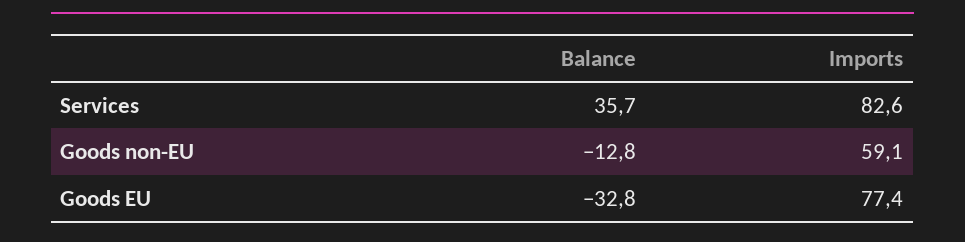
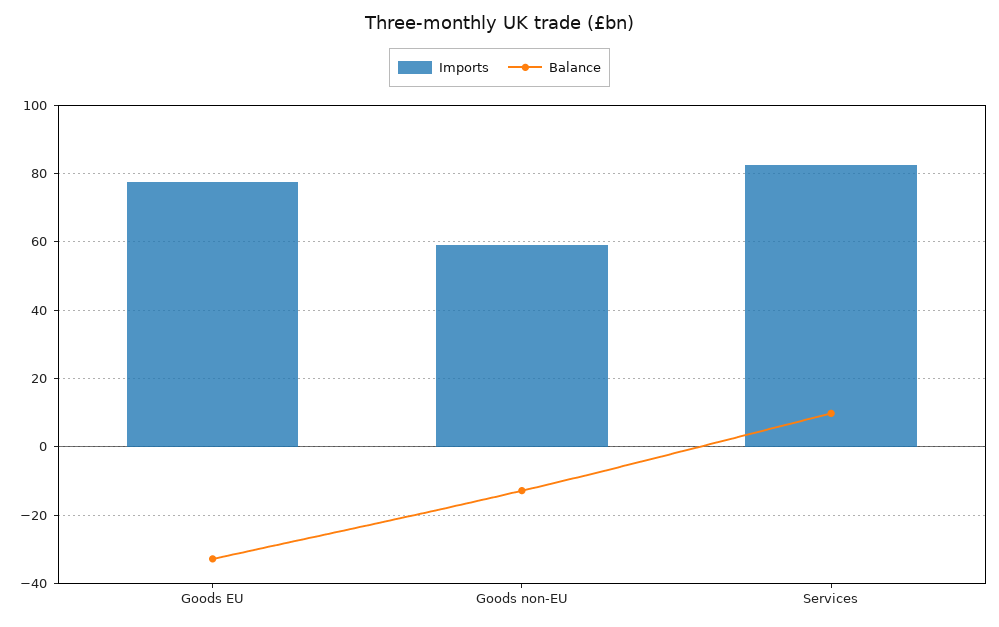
  {
    "Balance": {
-     "Services": 35.7,
+     "Services": 10,
      "Goods non-EU": -12.8,
      "Goods EU": -32.8
    },
    "Imports": {
      "Services": 82.6,
      "Goods non-EU": 59.1,
      "Goods EU": 77.4
    }
  }

